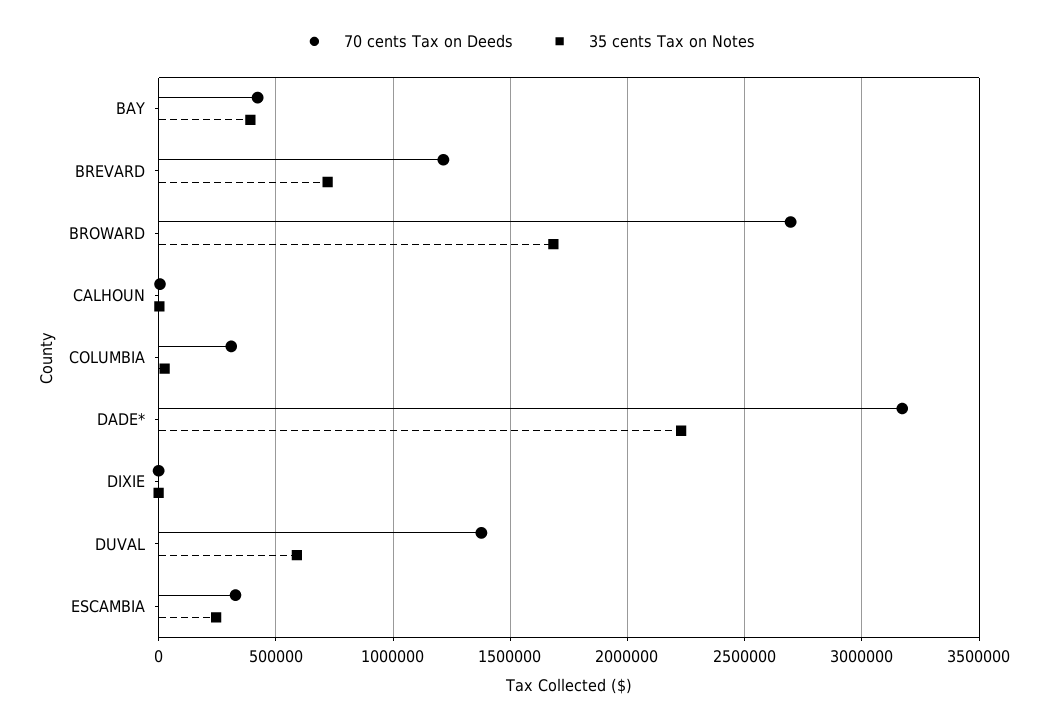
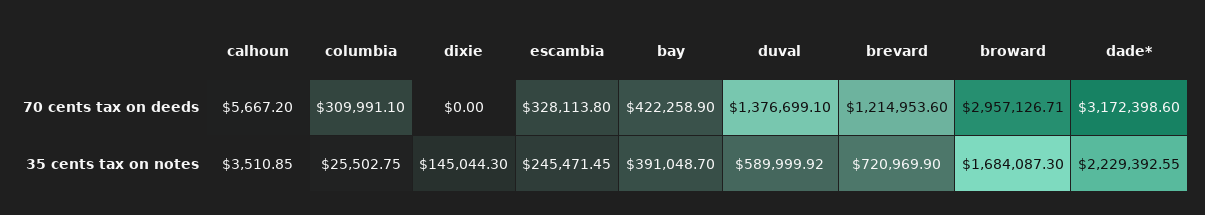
  {
    "70 cents Tax on Deeds": {
      "BAY": 422258.9,
      "BREVARD": 1214953.6,
-     "BROWARD": 2700000,
+     "BROWARD": 2957126.71,
      "CALHOUN": 5667.2,
      "COLUMBIA": 309991.1,
      "DADE*": 3172398.6,
      "DIXIE": 0,
      "DUVAL": 1376699.1,
      "ESCAMBIA": 328113.8
    },
    "35 cents Tax on Notes": {
      "BAY": 391048.7,
      "BREVARD": 720969.9,
      "BROWARD": 1684087.3,
      "CALHOUN": 3510.85,
      "COLUMBIA": 25502.75,
      "DADE*": 2229392.55,
-     "DIXIE": 0,
+     "DIXIE": 145044.3,
      "DUVAL": 589999.92,
      "ESCAMBIA": 245471.45
    }
  }

